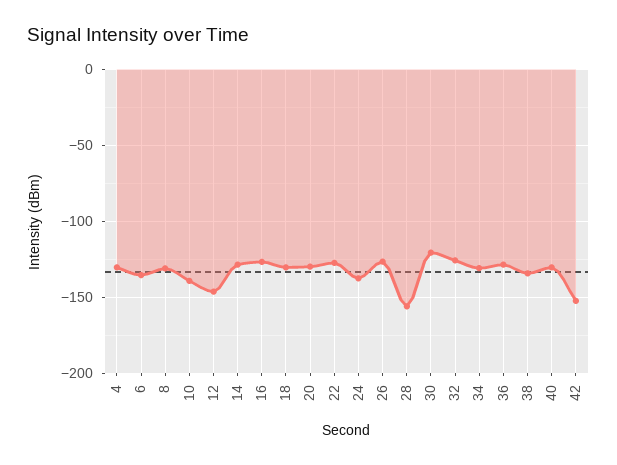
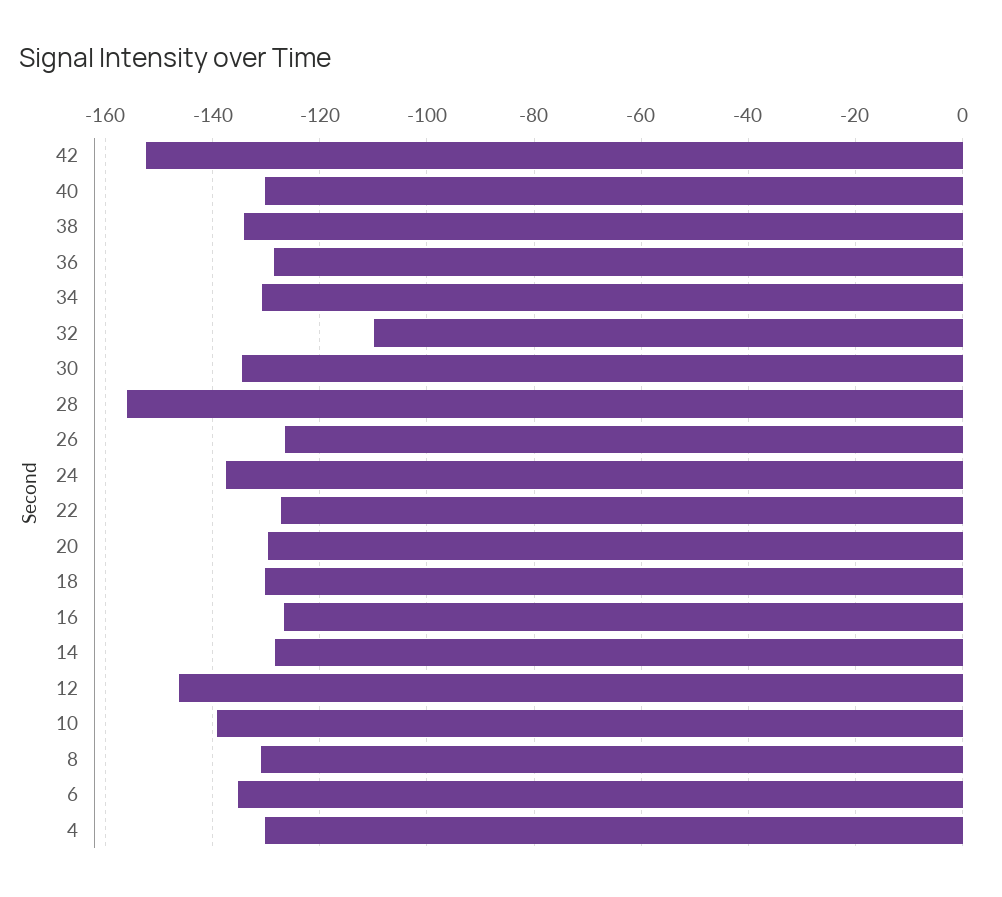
  {
    "4": -130,
    "6": -136,
    "8": -132,
    "10": -140,
    "12": -146,
    "14": -128,
    "16": -126,
    "18": -130,
    "20": -130,
    "22": -128,
    "24": -138,
    "26": -126,
    "28": -156,
-   "30": -120,
+   "30": -134,
-   "32": -125,
+   "32": -110,
    "34": -130,
    "36": -128,
    "38": -134,
    "40": -130,
    "42": -152
  }

